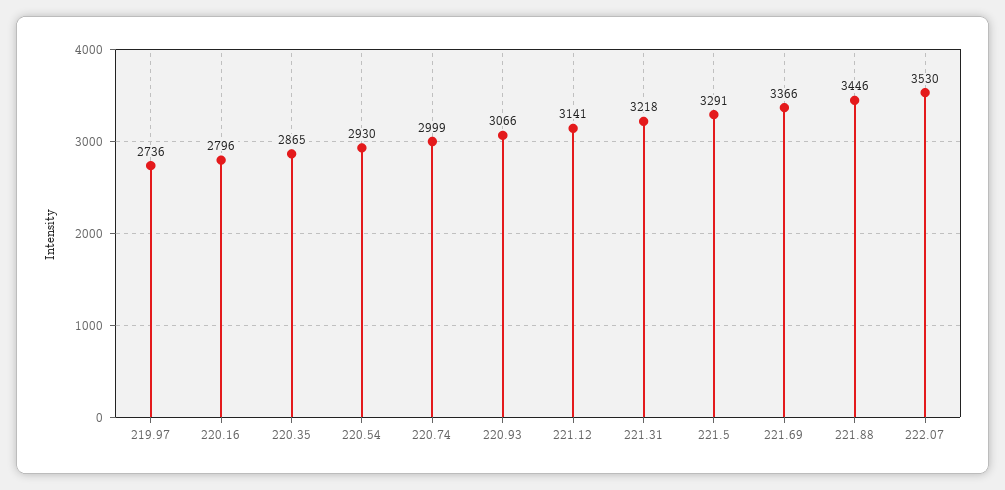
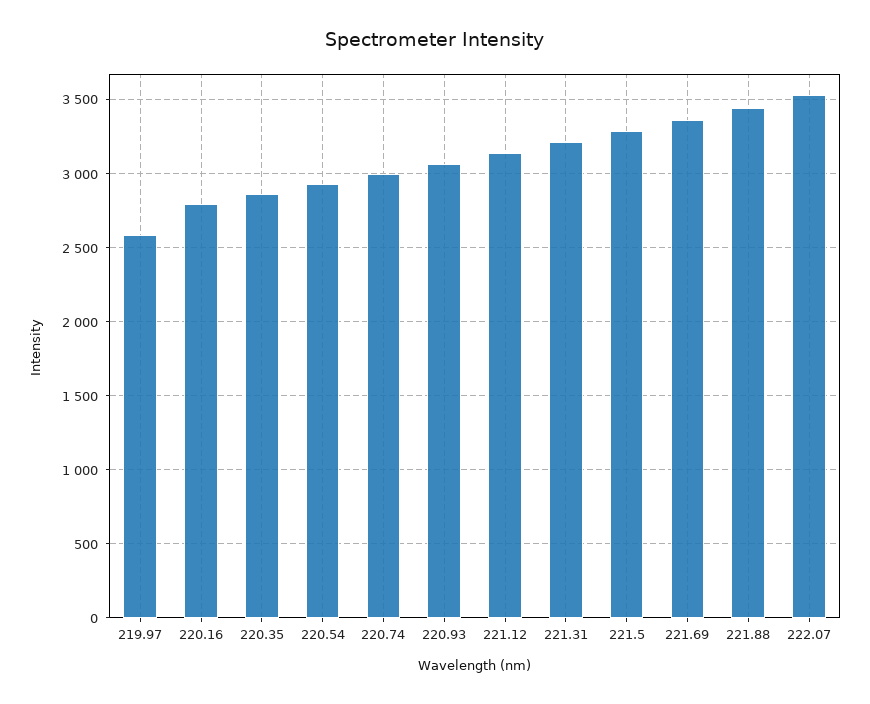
  {
-   "219.97": 2736,
+   "219.97": 2600,
    "220.16": 2796,
    "220.35": 2865,
    "220.54": 2930,
    "220.74": 2999,
    "220.93": 3066,
    "221.12": 3141,
    "221.31": 3218,
    "221.5": 3291,
    "221.69": 3366,
    "221.88": 3446,
    "222.07": 3530
  }

